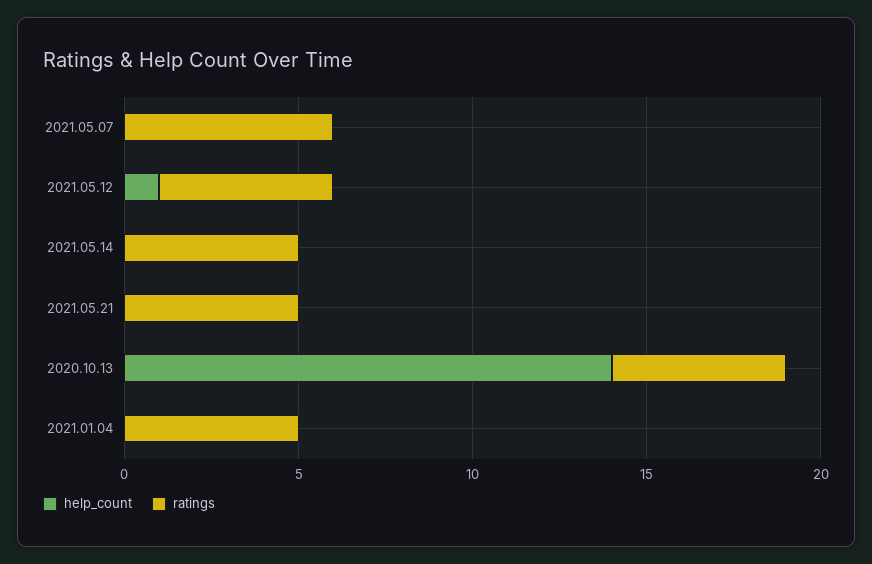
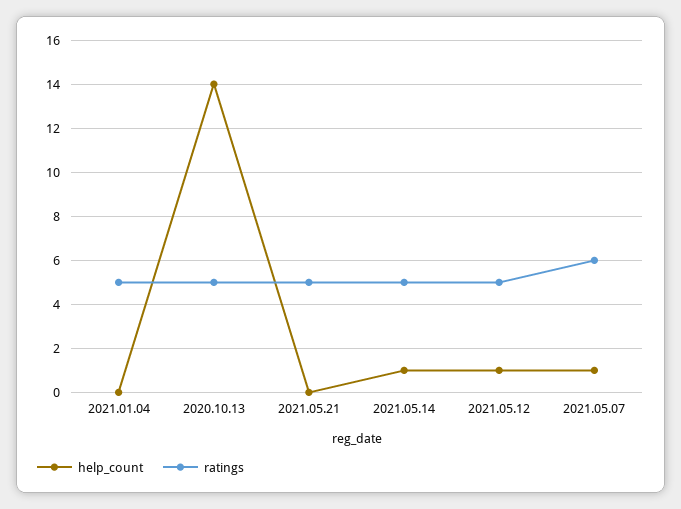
  {
    "help_count": {
-     "2021.05.07": 0,
+     "2021.05.07": 1,
      "2021.05.12": 1,
-     "2021.05.14": 0,
+     "2021.05.14": 1,
      "2021.05.21": 0,
      "2020.10.13": 14,
      "2021.01.04": 0
    },
    "ratings": {
      "2021.05.07": 6,
      "2021.05.12": 5,
      "2021.05.14": 5,
      "2021.05.21": 5,
      "2020.10.13": 5,
      "2021.01.04": 5
    }
  }

